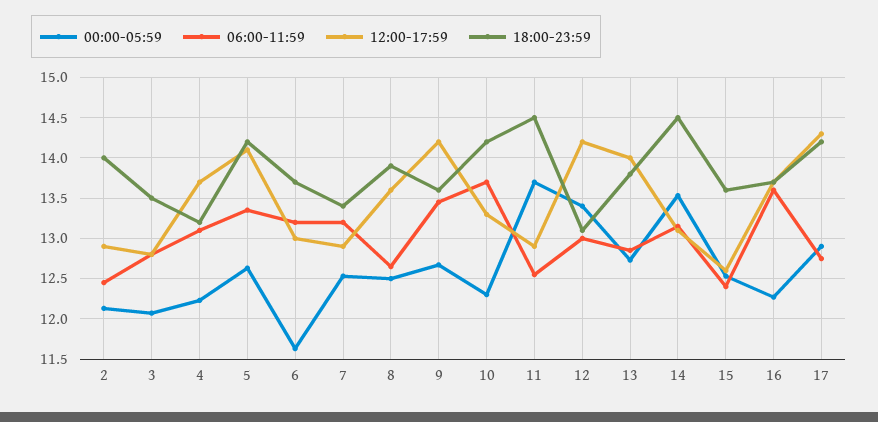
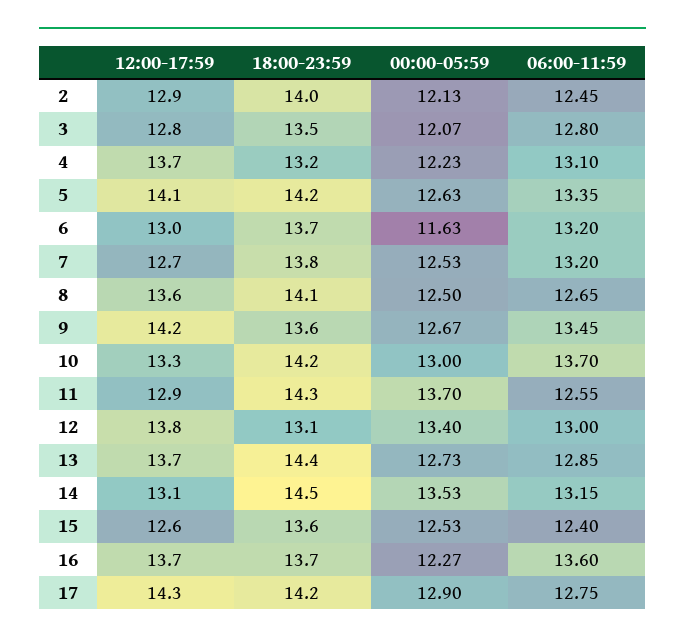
  {
    "00:00-05:59": {
      "2": 12.13,
      "3": 12.07,
      "4": 12.23,
      "5": 12.63,
      "6": 11.63,
      "7": 12.53,
      "8": 12.5,
      "9": 12.67,
-     "10": 12.3,
+     "10": 13,
      "11": 13.7,
      "12": 13.4,
      "13": 12.73,
      "14": 13.53,
      "15": 12.53,
      "16": 12.27,
      "17": 12.9
    },
    "06:00-11:59": {
      "2": 12.45,
      "3": 12.8,
      "4": 13.1,
      "5": 13.35,
      "6": 13.2,
      "7": 13.2,
      "8": 12.65,
      "9": 13.45,
      "10": 13.7,
      "11": 12.55,
      "12": 13,
      "13": 12.85,
      "14": 13.15,
      "15": 12.4,
      "16": 13.6,
      "17": 12.75
    },
    "12:00-17:59": {
      "2": 12.9,
      "3": 12.8,
      "4": 13.7,
      "5": 14.1,
      "6": 13,
-     "7": 12.9,
+     "7": 12.7,
      "8": 13.6,
      "9": 14.2,
      "10": 13.3,
      "11": 12.9,
-     "12": 14.2,
+     "12": 13.8,
-     "13": 14,
+     "13": 13.7,
      "14": 13.1,
      "15": 12.6,
      "16": 13.7,
      "17": 14.3
    },
    "18:00-23:59": {
      "2": 14,
      "3": 13.5,
      "4": 13.2,
      "5": 14.2,
      "6": 13.7,
-     "7": 13.4,
+     "7": 13.8,
-     "8": 13.9,
+     "8": 14.1,
      "9": 13.6,
      "10": 14.2,
-     "11": 14.5,
+     "11": 14.3,
      "12": 13.1,
-     "13": 13.8,
+     "13": 14.4,
      "14": 14.5,
      "15": 13.6,
      "16": 13.7,
      "17": 14.2
    }
  }

